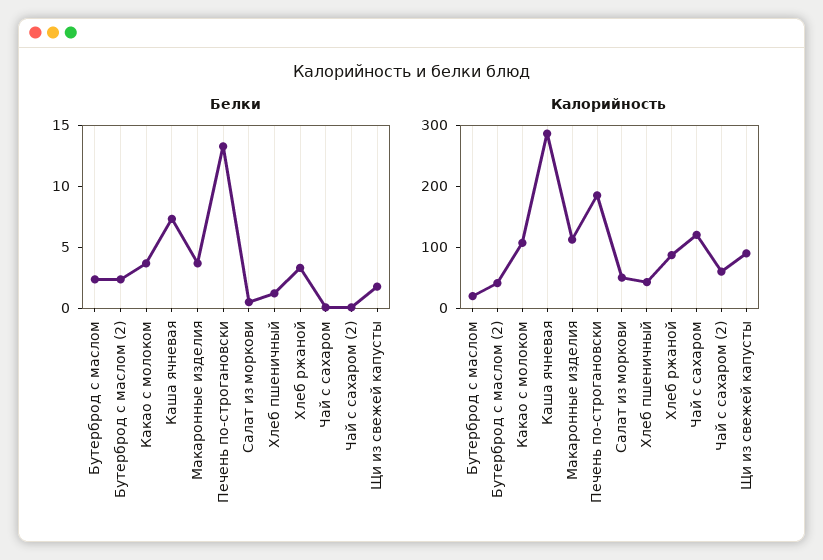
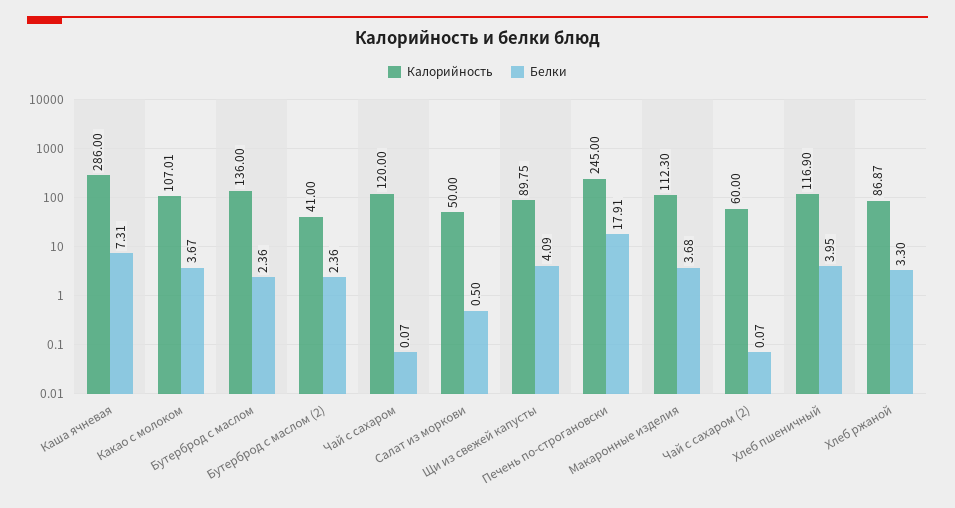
  {
    "Белки": {
      "Бутерброд с маслом": 2.36,
      "Бутерброд с маслом (2)": 2.36,
      "Какао с молоком": 3.67,
      "Каша ячневая": 7.31,
      "Макаронные изделия": 3.68,
-     "Печень по-строгановски": 13,
+     "Печень по-строгановски": 17.91,
      "Салат из моркови": 0.5,
-     "Хлеб пшеничный": 1,
+     "Хлеб пшеничный": 3.95,
      "Хлеб ржаной": 3.3,
      "Чай с сахаром": 0.07,
      "Чай с сахаром (2)": 0.07,
-     "Щи из свежей капусты": 2
+     "Щи из свежей капусты": 4.09
    },
    "Калорийность": {
-     "Бутерброд с маслом": 20,
+     "Бутерброд с маслом": 136,
      "Бутерброд с маслом (2)": 41,
      "Какао с молоком": 107.01,
      "Каша ячневая": 286,
      "Макаронные изделия": 112.3,
-     "Печень по-строгановски": 180,
+     "Печень по-строгановски": 245,
      "Салат из моркови": 50,
-     "Хлеб пшеничный": 40,
+     "Хлеб пшеничный": 116.9,
      "Хлеб ржаной": 86.87,
      "Чай с сахаром": 120,
      "Чай с сахаром (2)": 60,
      "Щи из свежей капусты": 89.75
    }
  }

